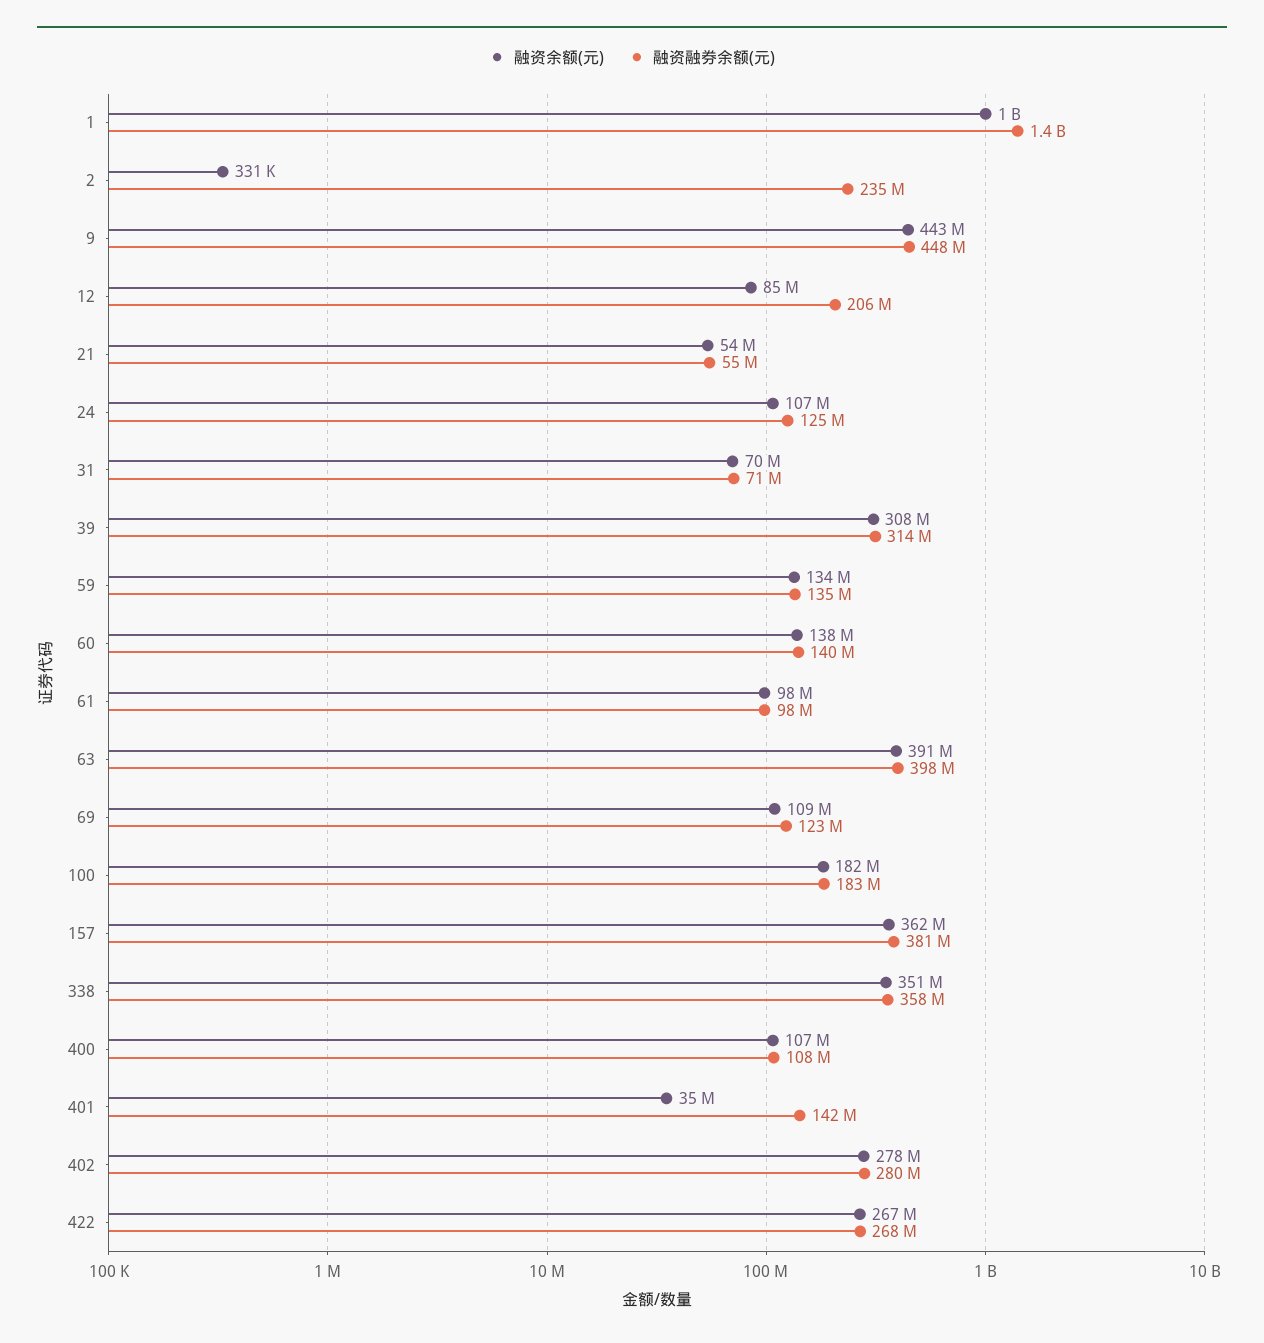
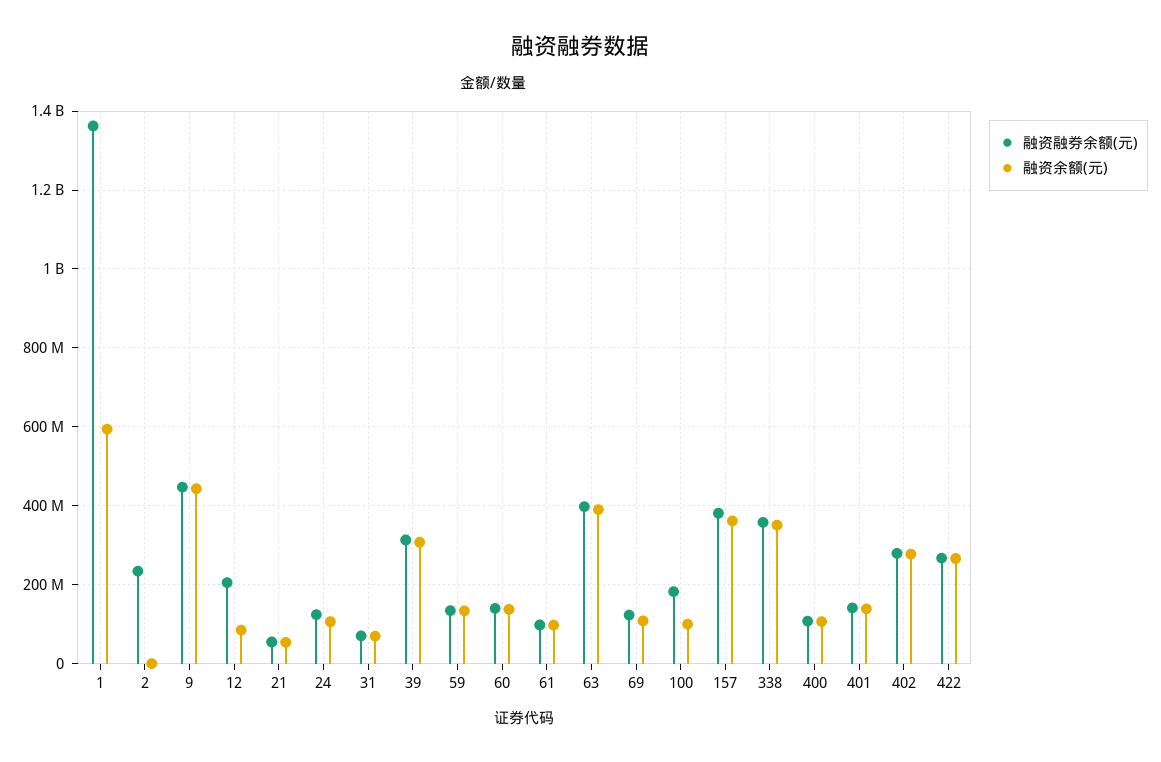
  {
    "融资余额(元)": {
-     "1": 1000000000,
+     "1": 600000000,
      "2": 331000,
      "9": 443000000,
      "12": 85000000,
      "21": 54000000,
      "24": 107000000,
      "31": 70000000,
      "39": 308000000,
      "59": 134000000,
      "60": 138000000,
      "61": 98000000,
      "63": 391000000,
      "69": 109000000,
-     "100": 182000000,
+     "100": 100000000,
      "157": 362000000,
      "338": 351000000,
      "400": 107000000,
-     "401": 35000000,
+     "401": 140000000,
      "402": 278000000,
      "422": 267000000
    },
    "融资融券余额(元)": {
      "1": 1400000000,
      "2": 235000000,
      "9": 448000000,
      "12": 206000000,
      "21": 55000000,
      "24": 125000000,
      "31": 71000000,
      "39": 314000000,
      "59": 135000000,
      "60": 140000000,
      "61": 98000000,
      "63": 398000000,
      "69": 123000000,
      "100": 183000000,
      "157": 381000000,
      "338": 358000000,
      "400": 108000000,
      "401": 142000000,
      "402": 280000000,
      "422": 268000000
    }
  }

